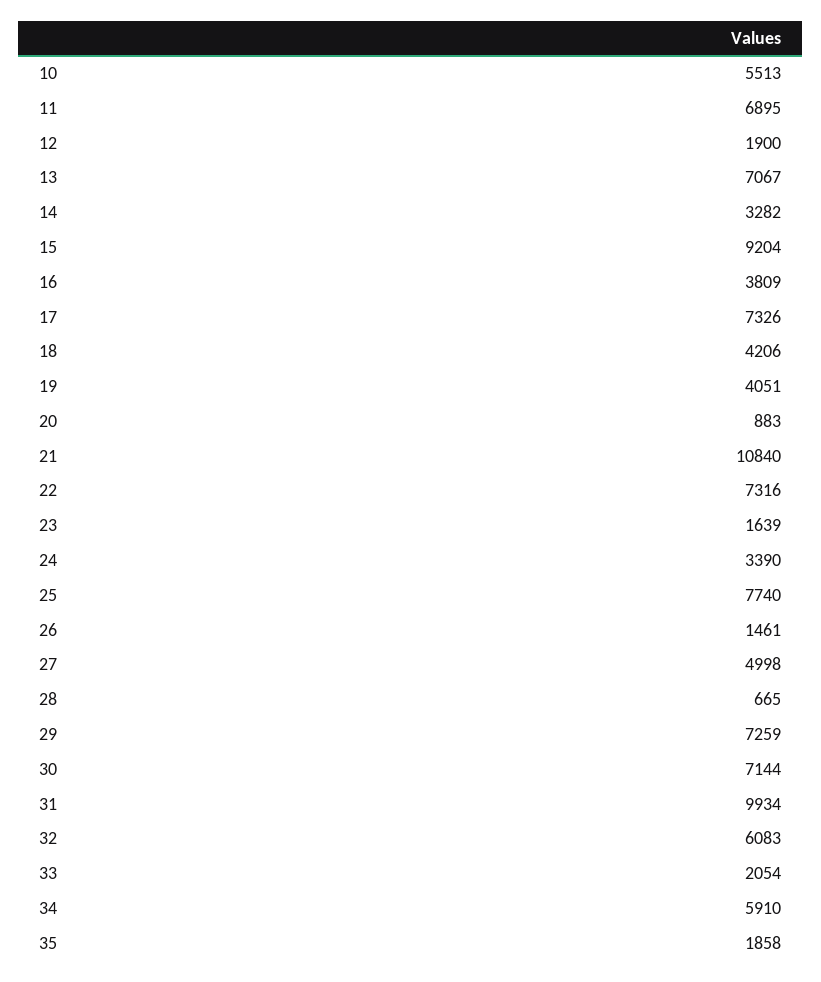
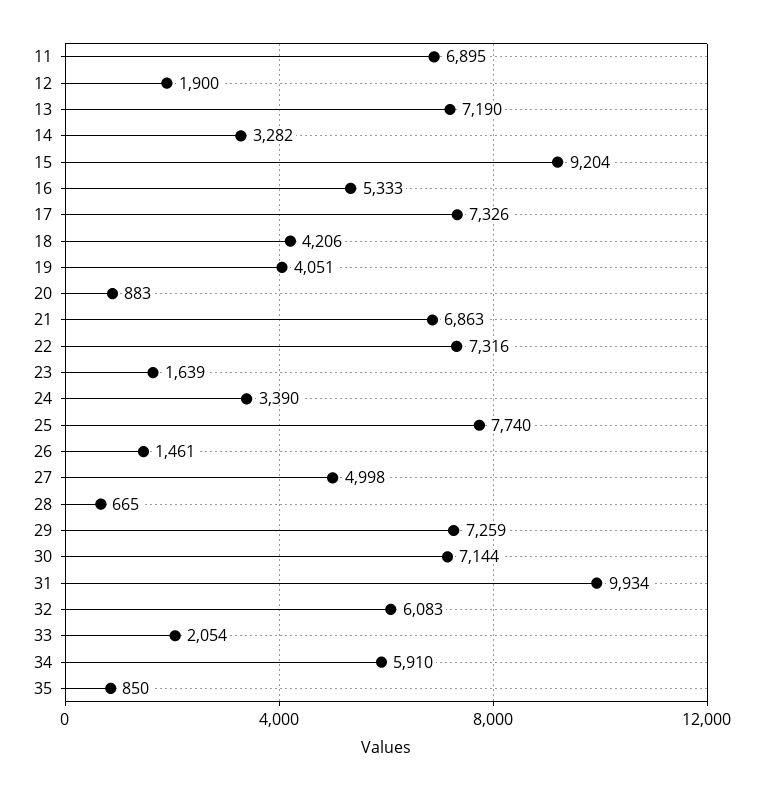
  {
-   "10": 5513,
    "11": 6895,
    "12": 1900,
-   "13": 7067,
+   "13": 7190,
    "14": 3282,
    "15": 9204,
-   "16": 3809,
+   "16": 5333,
    "17": 7326,
    "18": 4206,
    "19": 4051,
    "20": 883,
-   "21": 10840,
+   "21": 6863,
    "22": 7316,
    "23": 1639,
    "24": 3390,
    "25": 7740,
    "26": 1461,
    "27": 4998,
    "28": 665,
    "29": 7259,
    "30": 7144,
    "31": 9934,
    "32": 6083,
    "33": 2054,
    "34": 5910,
-   "35": 1858
+   "35": 850
  }

